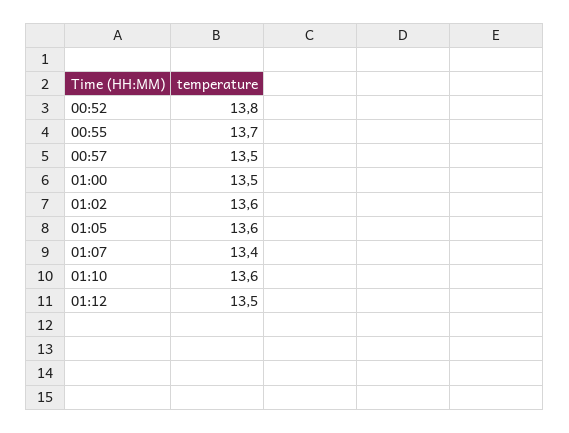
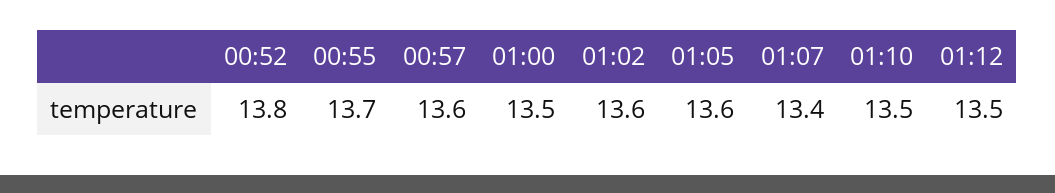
  {
    "00:52": 13.8,
    "00:55": 13.7,
-   "00:57": 13.5,
+   "00:57": 13.6,
    "01:00": 13.5,
    "01:02": 13.6,
    "01:05": 13.6,
    "01:07": 13.4,
-   "01:10": 13.6,
+   "01:10": 13.5,
    "01:12": 13.5
  }

